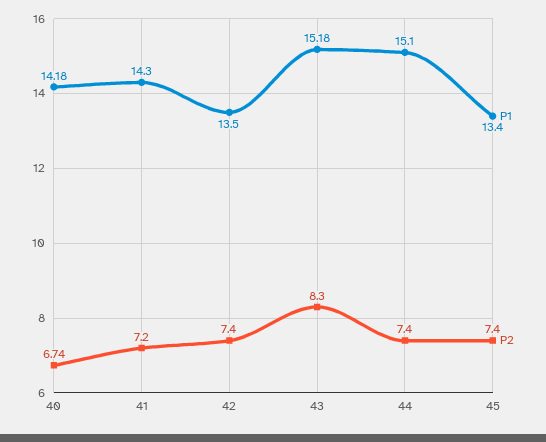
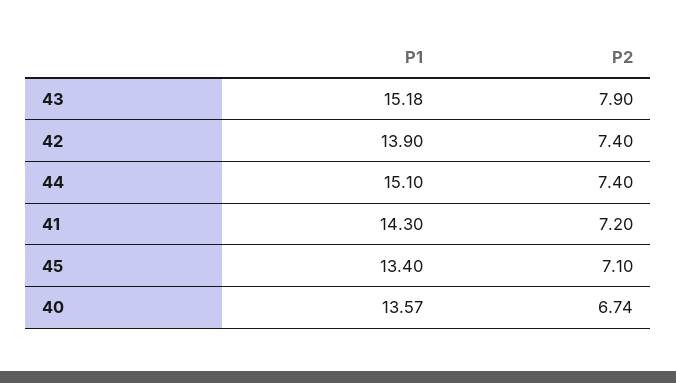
  {
    "P1": {
-     "40": 14.18,
+     "40": 13.57,
      "41": 14.3,
-     "42": 13.5,
+     "42": 13.9,
      "43": 15.18,
      "44": 15.1,
      "45": 13.4
    },
    "P2": {
      "40": 6.74,
      "41": 7.2,
      "42": 7.4,
-     "43": 8.3,
+     "43": 7.9,
      "44": 7.4,
-     "45": 7.4
+     "45": 7.1
    }
  }

